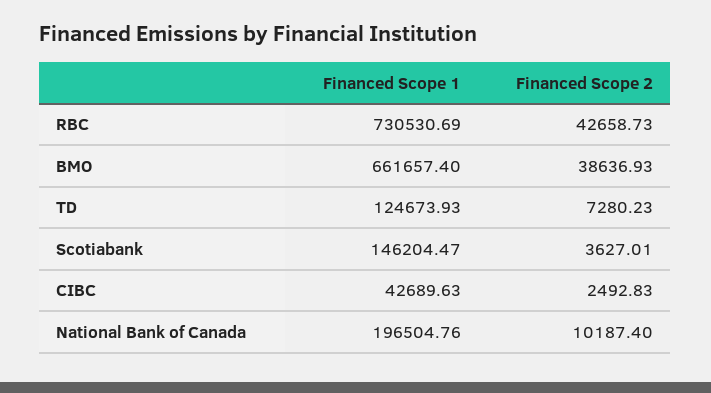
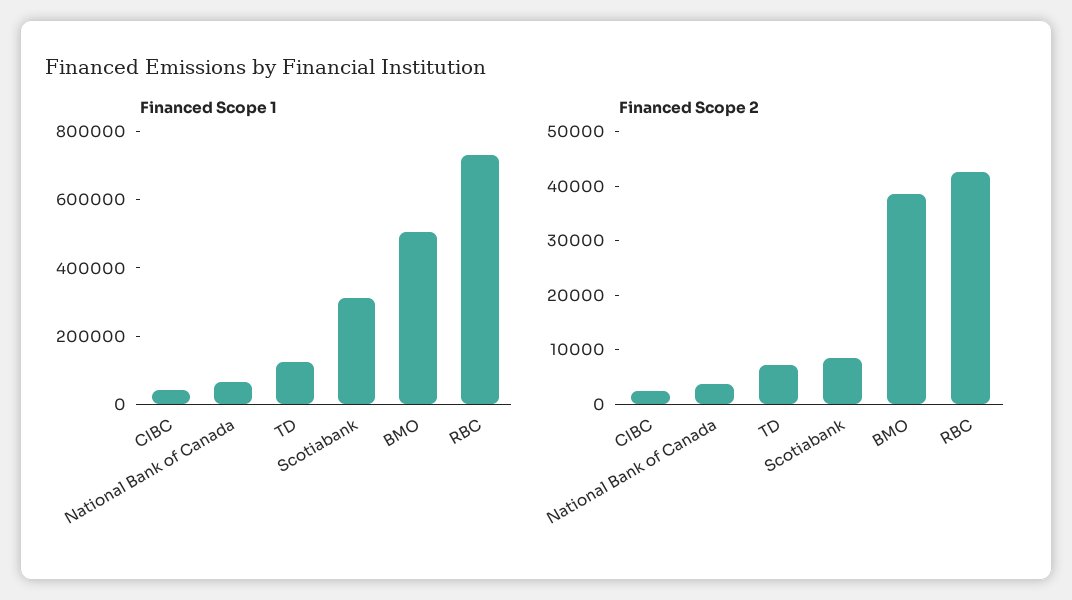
  {
    "Financed Scope 1": {
      "RBC": 730530.69,
-     "BMO": 661657.4,
+     "BMO": 500000,
      "TD": 124673.93,
-     "Scotiabank": 146204.47,
+     "Scotiabank": 300000,
      "CIBC": 42689.63,
-     "National Bank of Canada": 196504.76
+     "National Bank of Canada": 50000
    },
    "Financed Scope 2": {
      "RBC": 42658.73,
      "BMO": 38636.93,
      "TD": 7280.23,
-     "Scotiabank": 3627.01,
+     "Scotiabank": 8000,
      "CIBC": 2492.83,
-     "National Bank of Canada": 10187.4
+     "National Bank of Canada": 4000
    }
  }

